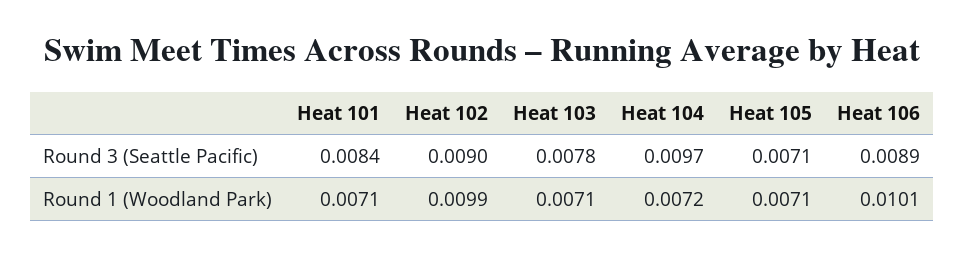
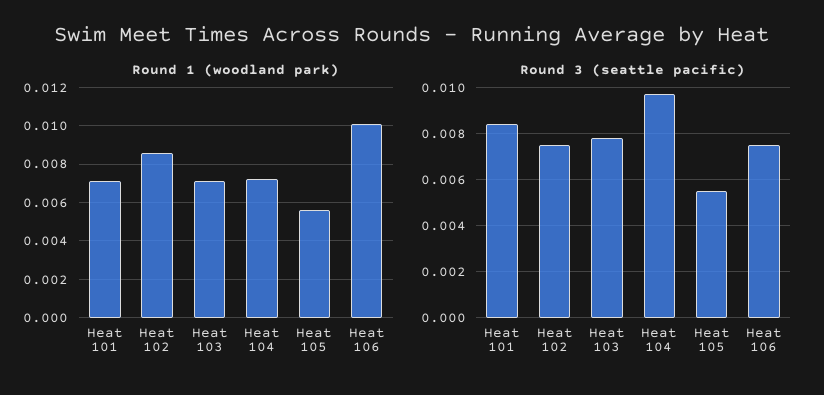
  {
    "Round 3 (Seattle Pacific)": {
      "Heat 101": 0.0084,
-     "Heat 102": 0.009,
+     "Heat 102": 0.0075,
      "Heat 103": 0.0078,
      "Heat 104": 0.0097,
-     "Heat 105": 0.0071,
+     "Heat 105": 0.0055,
-     "Heat 106": 0.0089
+     "Heat 106": 0.0075
    },
    "Round 1 (Woodland Park)": {
      "Heat 101": 0.0071,
-     "Heat 102": 0.0099,
+     "Heat 102": 0.0085,
      "Heat 103": 0.0071,
      "Heat 104": 0.0072,
-     "Heat 105": 0.0071,
+     "Heat 105": 0.0055,
      "Heat 106": 0.0101
    }
  }

